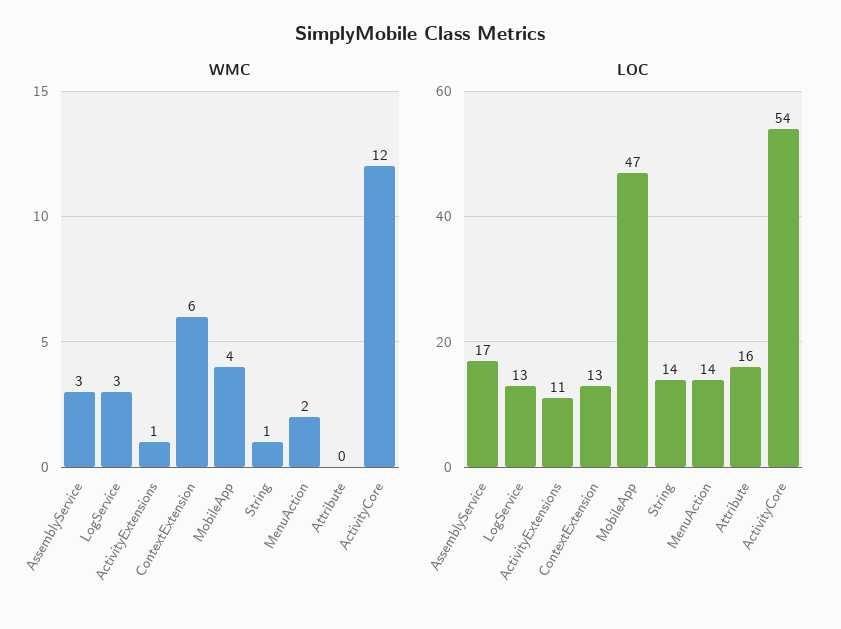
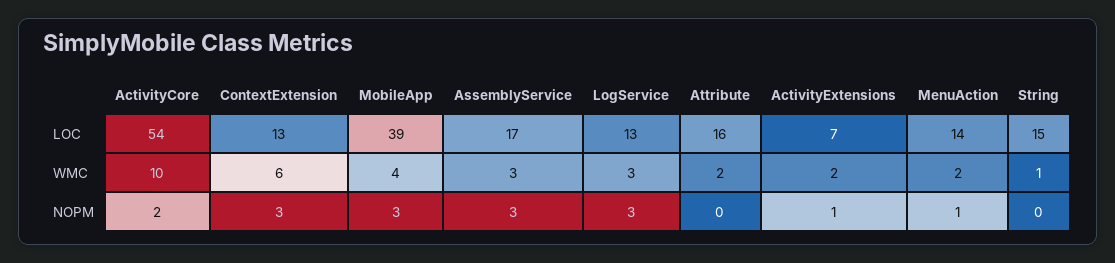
  {
    "WMC": {
      "AssemblyService": 3,
      "LogService": 3,
-     "ActivityExtensions": 1,
+     "ActivityExtensions": 2,
      "ContextExtension": 6,
      "MobileApp": 4,
      "String": 1,
      "MenuAction": 2,
-     "Attribute": 0,
+     "Attribute": 2,
-     "ActivityCore": 12
+     "ActivityCore": 10
    },
    "LOC": {
      "AssemblyService": 17,
      "LogService": 13,
-     "ActivityExtensions": 11,
+     "ActivityExtensions": 7,
      "ContextExtension": 13,
-     "MobileApp": 47,
+     "MobileApp": 39,
-     "String": 14,
+     "String": 15,
      "MenuAction": 14,
      "Attribute": 16,
      "ActivityCore": 54
-   }
+   },
+   "NOPM": {
+     "ActivityCore": 2,
+     "ContextExtension": 3,
+     "MobileApp": 3,
+     "AssemblyService": 3,
+     "LogService": 3,
+     "Attribute": 0,
+     "ActivityExtensions": 1,
+     "MenuAction": 1,
+     "String": 0
+   }
  }

